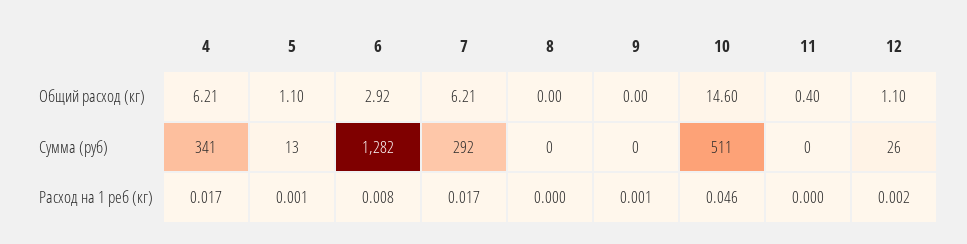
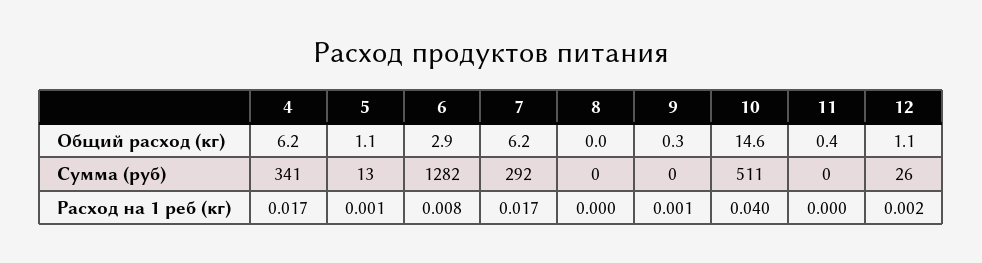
  {
    "4": {
      "Общий расход (кг)": 6.21,
      "Сумма (руб)": 341,
      "Расход на 1 реб (кг)": 0.017
    },
    "5": {
      "Общий расход (кг)": 1.1,
      "Сумма (руб)": 13,
      "Расход на 1 реб (кг)": 0.001
    },
    "6": {
      "Общий расход (кг)": 2.92,
      "Сумма (руб)": 1282,
      "Расход на 1 реб (кг)": 0.008
    },
    "7": {
      "Общий расход (кг)": 6.21,
      "Сумма (руб)": 292,
      "Расход на 1 реб (кг)": 0.017
    },
    "8": {
      "Общий расход (кг)": 0,
      "Сумма (руб)": 0,
      "Расход на 1 реб (кг)": 0
    },
    "9": {
-     "Общий расход (кг)": 0,
+     "Общий расход (кг)": 0.3,
      "Сумма (руб)": 0,
      "Расход на 1 реб (кг)": 0.001
    },
    "10": {
      "Общий расход (кг)": 14.6,
      "Сумма (руб)": 511,
-     "Расход на 1 реб (кг)": 0.046
+     "Расход на 1 реб (кг)": 0.04
    },
    "11": {
      "Общий расход (кг)": 0.4,
      "Сумма (руб)": 0,
      "Расход на 1 реб (кг)": 0
    },
    "12": {
      "Общий расход (кг)": 1.1,
      "Сумма (руб)": 26,
      "Расход на 1 реб (кг)": 0.002
    }
  }

